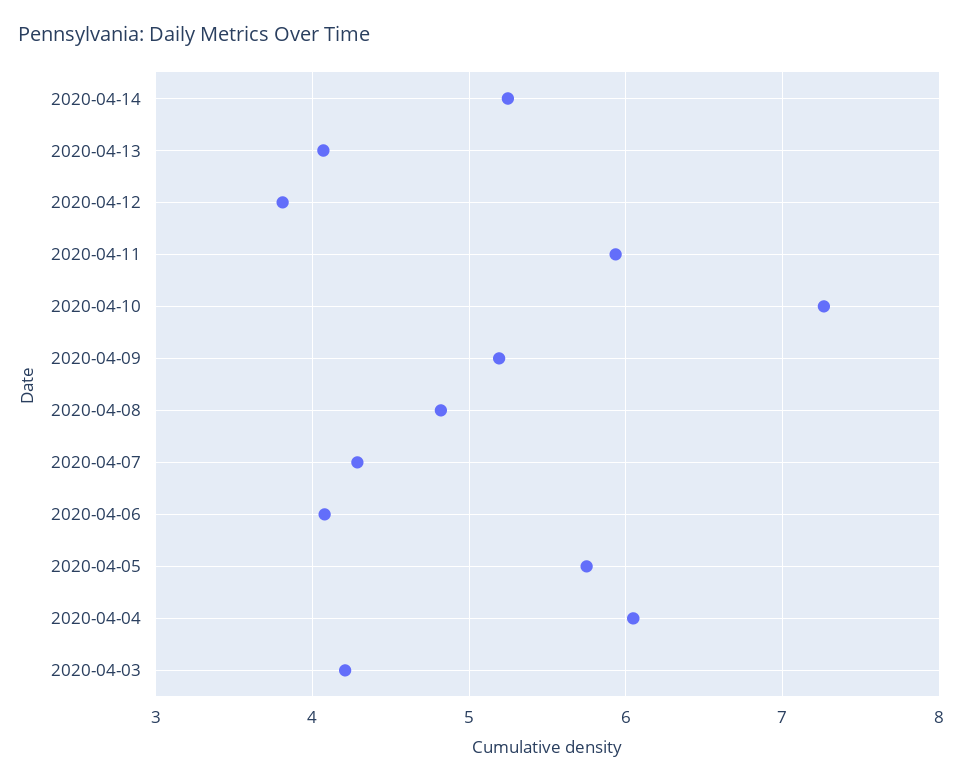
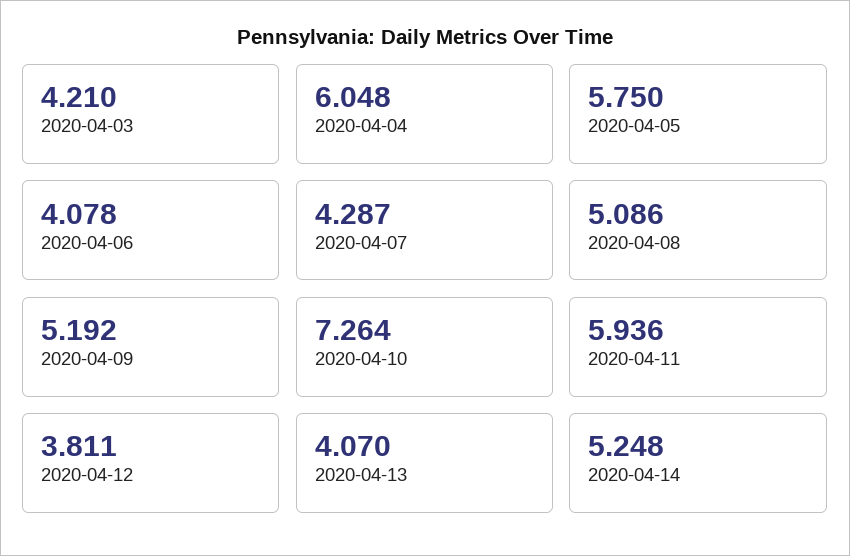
  {
    "2020-04-14": 5.248,
    "2020-04-13": 4.07,
    "2020-04-12": 3.811,
    "2020-04-11": 5.936,
    "2020-04-10": 7.264,
    "2020-04-09": 5.192,
-   "2020-04-08": 4.8,
+   "2020-04-08": 5.086,
    "2020-04-07": 4.287,
    "2020-04-06": 4.078,
    "2020-04-05": 5.75,
    "2020-04-04": 6.048,
    "2020-04-03": 4.21
  }

